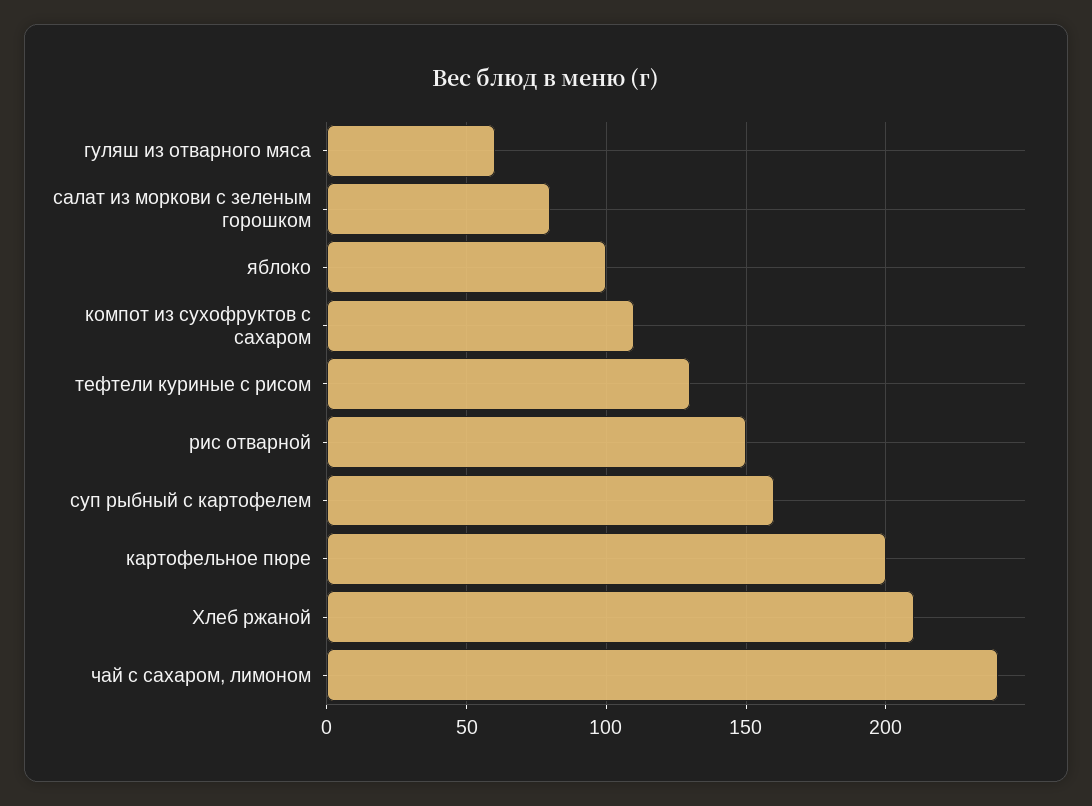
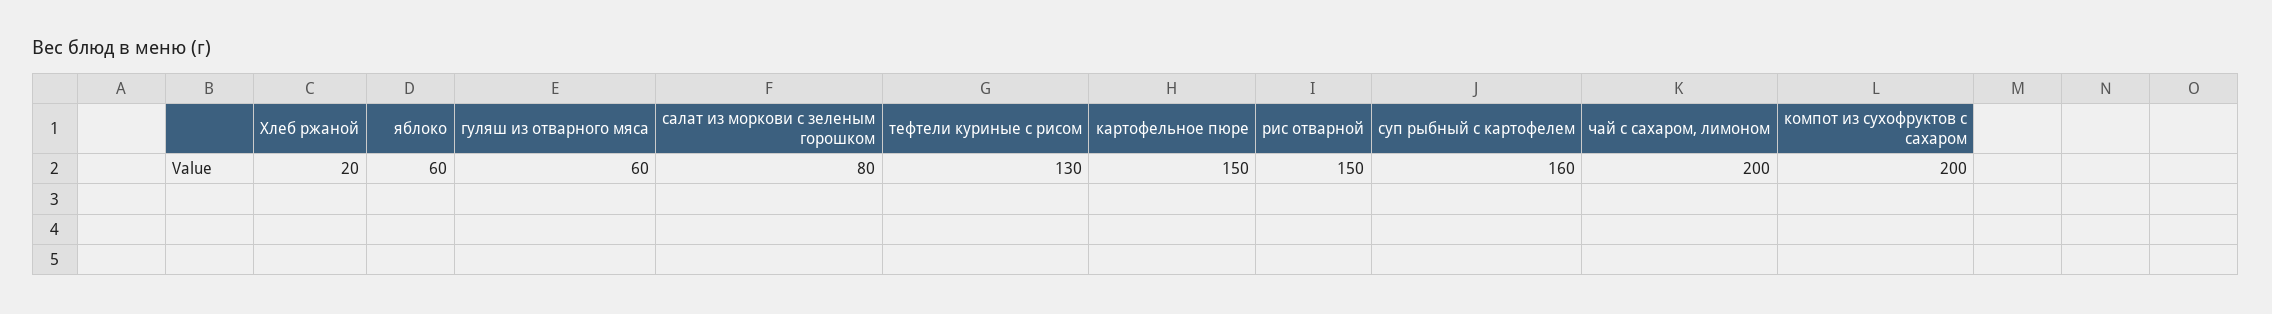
  {
    "гуляш из отварного мяса": 60,
    "салат из моркови с зеленым горошком": 80,
-   "яблоко": 100,
+   "яблоко": 60,
-   "компот из сухофруктов с сахаром": 110,
+   "компот из сухофруктов с сахаром": 200,
    "тефтели куриные с рисом": 130,
    "рис отварной": 150,
    "суп рыбный с картофелем": 160,
-   "картофельное пюре": 200,
+   "картофельное пюре": 150,
-   "Хлеб ржаной": 210,
+   "Хлеб ржаной": 20,
-   "чай с сахаром, лимоном": 240
+   "чай с сахаром, лимоном": 200
  }

